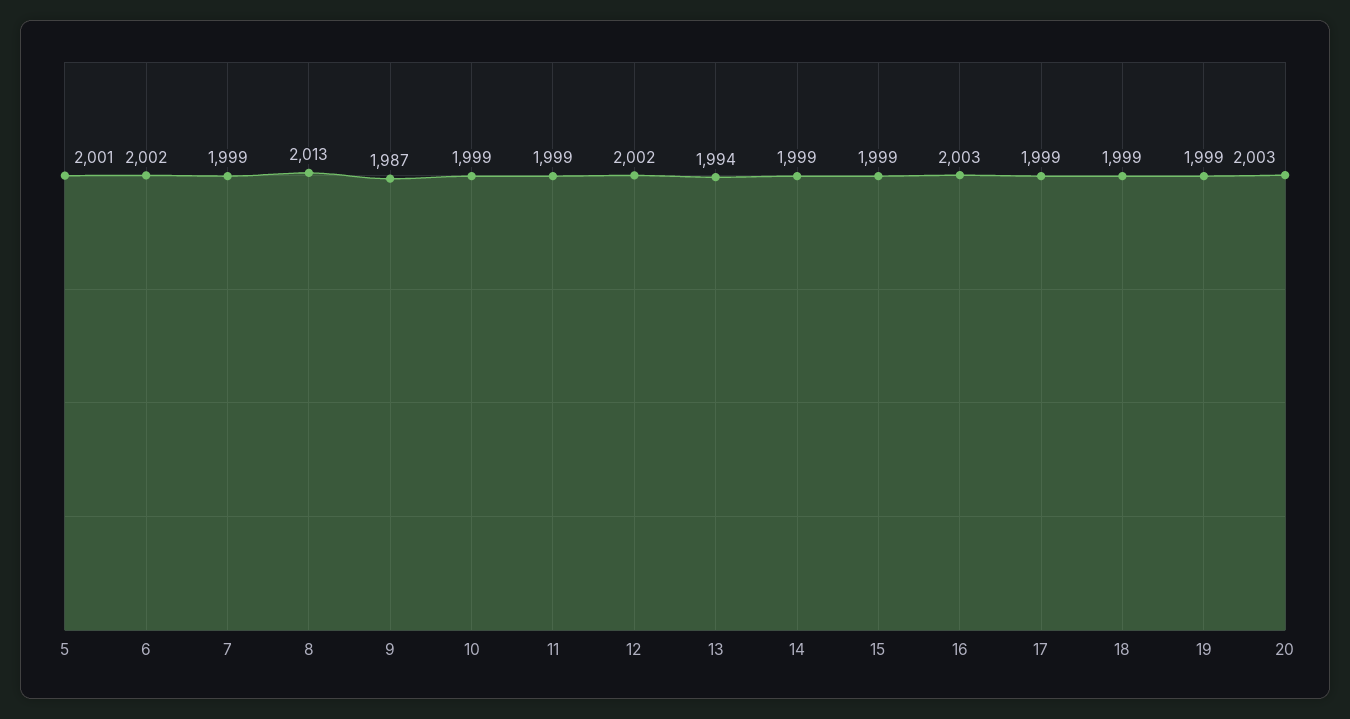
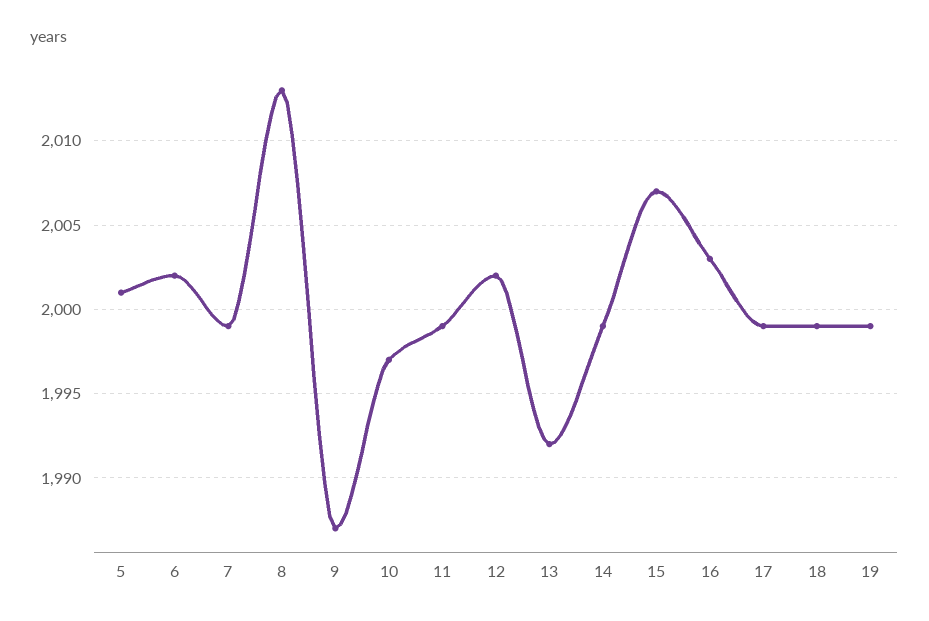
  {
    "5": 2001,
    "6": 2002,
    "7": 1999,
    "8": 2013,
    "9": 1987,
-   "10": 1999,
+   "10": 1997,
    "11": 1999,
    "12": 2002,
-   "13": 1994,
+   "13": 1992,
    "14": 1999,
-   "15": 1999,
+   "15": 2007,
    "16": 2003,
    "17": 1999,
    "18": 1999,
-   "19": 1999,
+   "19": 1999
-   "20": 2003
  }

